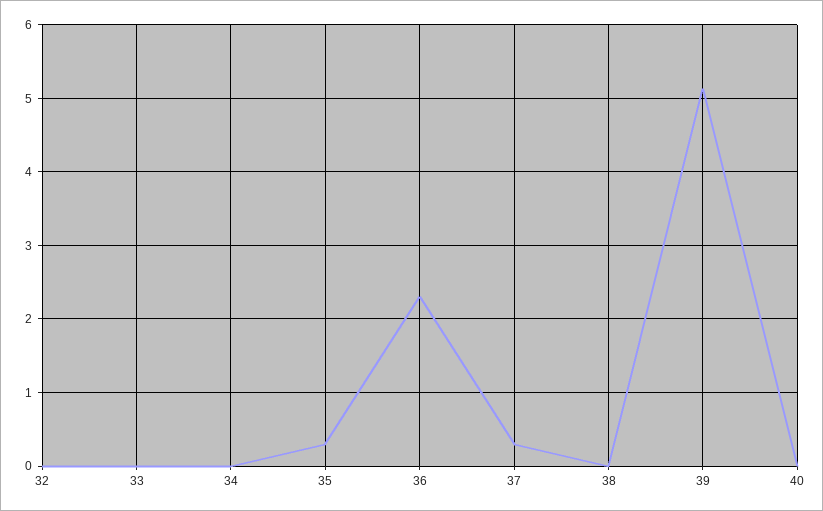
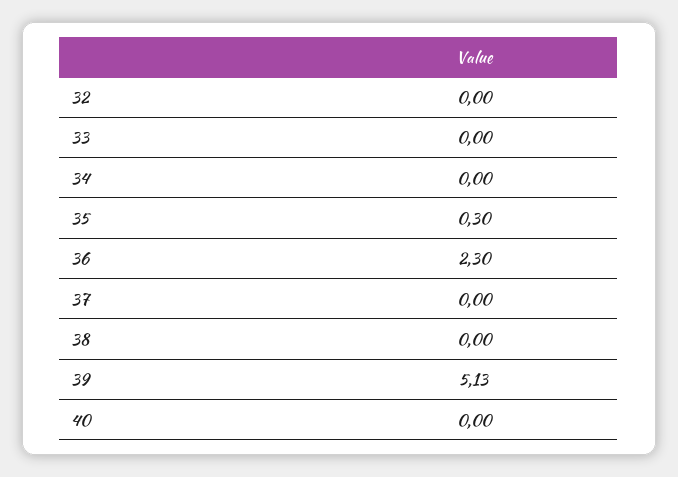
  {
    "32": 0,
    "33": 0,
    "34": 0,
    "35": 0.3,
    "36": 2.3,
-   "37": 0.3,
+   "37": 0,
    "38": 0,
    "39": 5.13,
    "40": 0
  }

